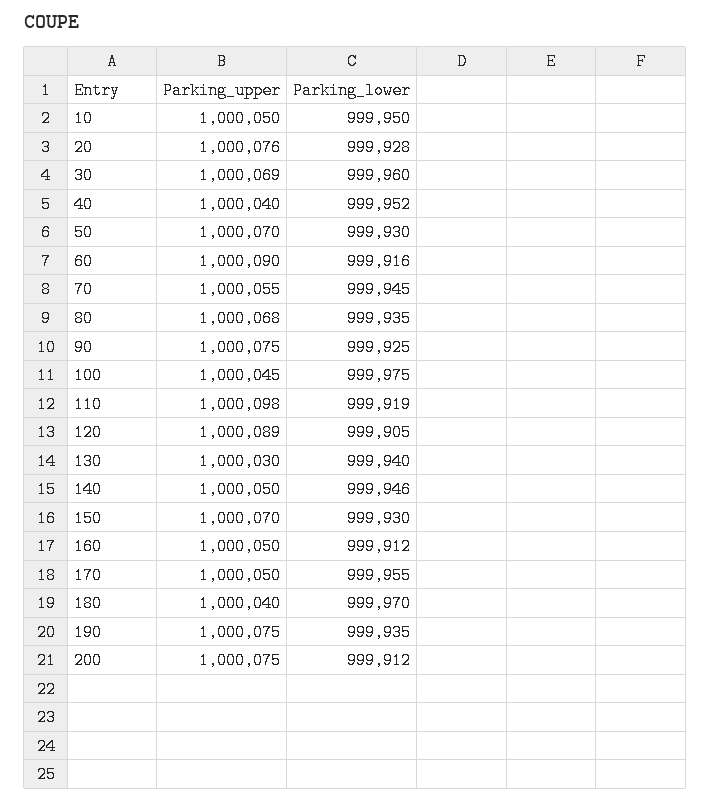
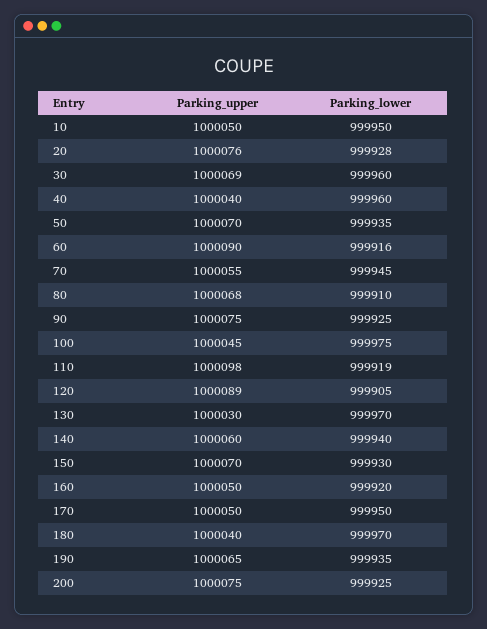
  {
    "Parking_upper": {
      "10": 1000050,
      "20": 1000076,
      "30": 1000069,
      "40": 1000040,
      "50": 1000070,
      "60": 1000090,
      "70": 1000055,
      "80": 1000068,
      "90": 1000075,
      "100": 1000045,
      "110": 1000098,
      "120": 1000089,
      "130": 1000030,
-     "140": 1000050,
+     "140": 1000060,
      "150": 1000070,
      "160": 1000050,
      "170": 1000050,
      "180": 1000040,
-     "190": 1000075,
+     "190": 1000065,
      "200": 1000075
    },
    "Parking_lower": {
      "10": 999950,
      "20": 999928,
      "30": 999960,
-     "40": 999952,
+     "40": 999960,
-     "50": 999930,
+     "50": 999935,
      "60": 999916,
      "70": 999945,
-     "80": 999935,
+     "80": 999910,
      "90": 999925,
      "100": 999975,
      "110": 999919,
      "120": 999905,
-     "130": 999940,
+     "130": 999970,
-     "140": 999946,
+     "140": 999940,
      "150": 999930,
-     "160": 999912,
+     "160": 999920,
-     "170": 999955,
+     "170": 999950,
      "180": 999970,
      "190": 999935,
-     "200": 999912
+     "200": 999925
    }
  }

